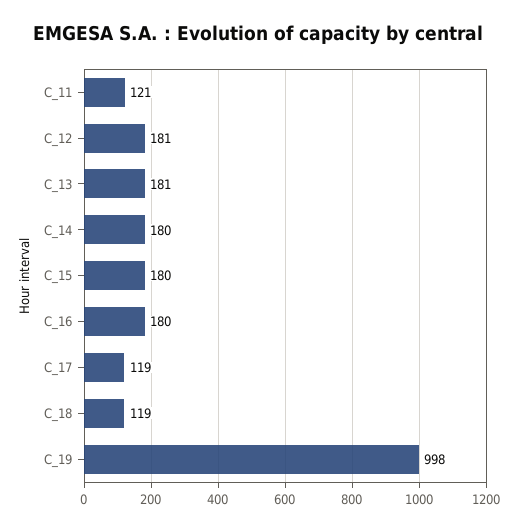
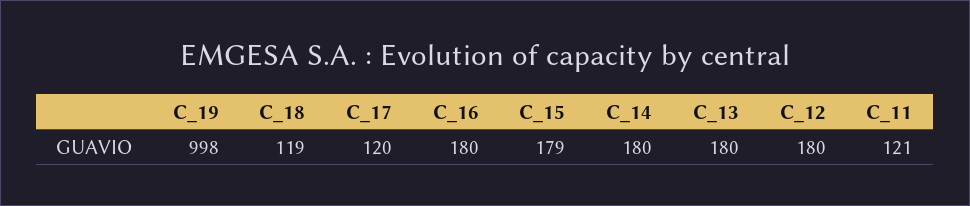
  {
    "C_11": 121,
-   "C_12": 181,
+   "C_12": 180,
-   "C_13": 181,
+   "C_13": 180,
    "C_14": 180,
-   "C_15": 180,
+   "C_15": 179,
    "C_16": 180,
-   "C_17": 119,
+   "C_17": 120,
    "C_18": 119,
    "C_19": 998
  }

